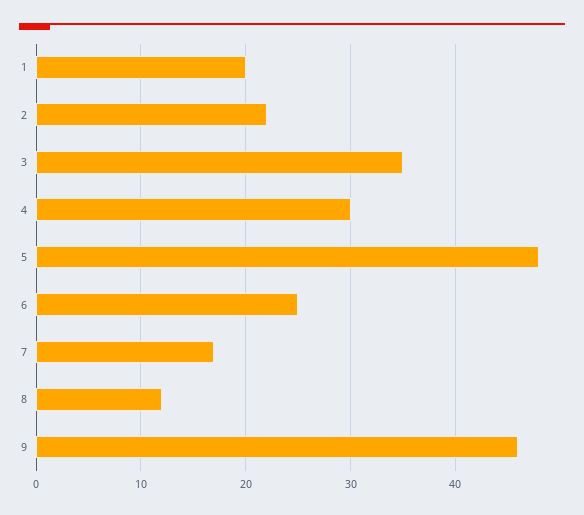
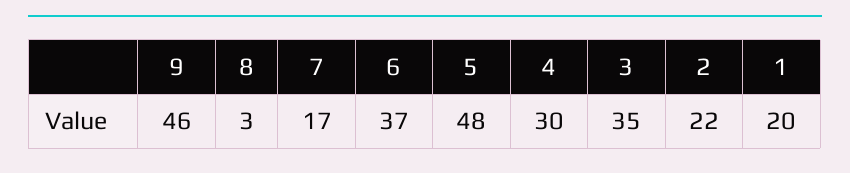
  {
    "1": 20,
    "2": 22,
    "3": 35,
    "4": 30,
    "5": 48,
-   "6": 25,
+   "6": 37,
    "7": 17,
-   "8": 12,
+   "8": 3,
    "9": 46
  }

